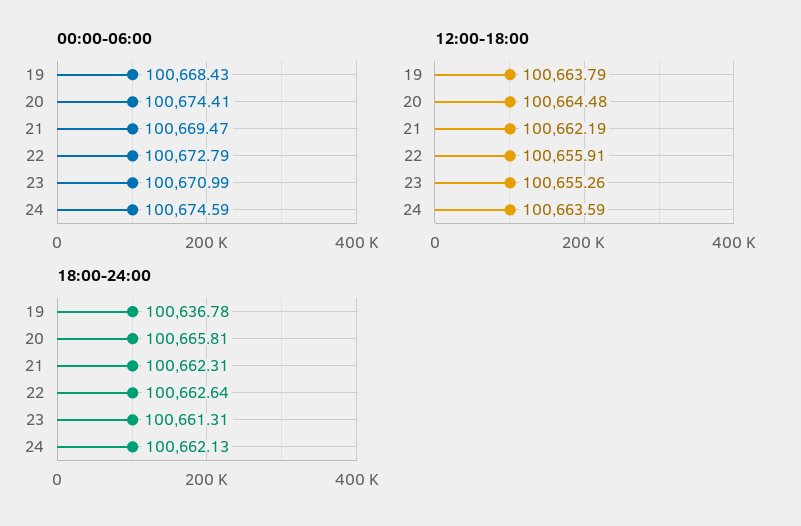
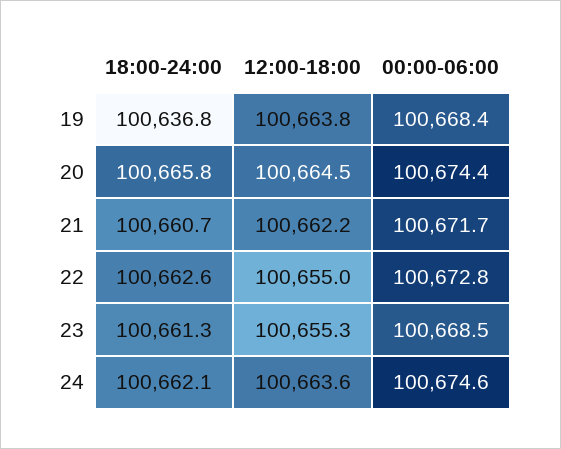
  {
    "00:00-06:00": {
      "19": 100668.43,
      "20": 100674.41,
-     "21": 100669.47,
+     "21": 100671.7,
      "22": 100672.79,
-     "23": 100670.99,
+     "23": 100668.5,
      "24": 100674.59
    },
    "12:00-18:00": {
      "19": 100663.79,
      "20": 100664.48,
      "21": 100662.19,
-     "22": 100655.91,
+     "22": 100655,
      "23": 100655.26,
      "24": 100663.59
    },
    "18:00-24:00": {
      "19": 100636.78,
      "20": 100665.81,
-     "21": 100662.31,
+     "21": 100660.7,
      "22": 100662.64,
      "23": 100661.31,
      "24": 100662.13
    }
  }

